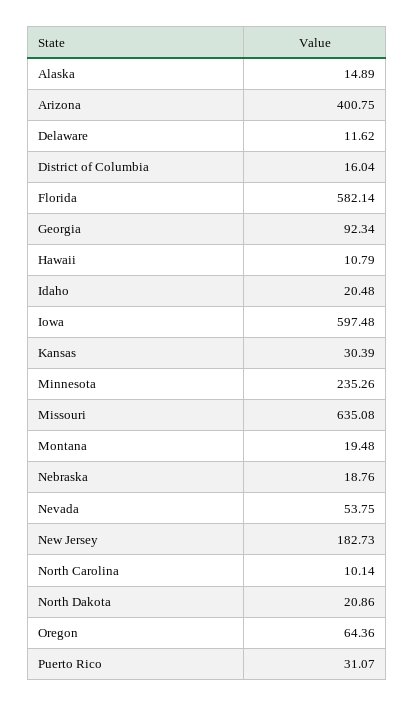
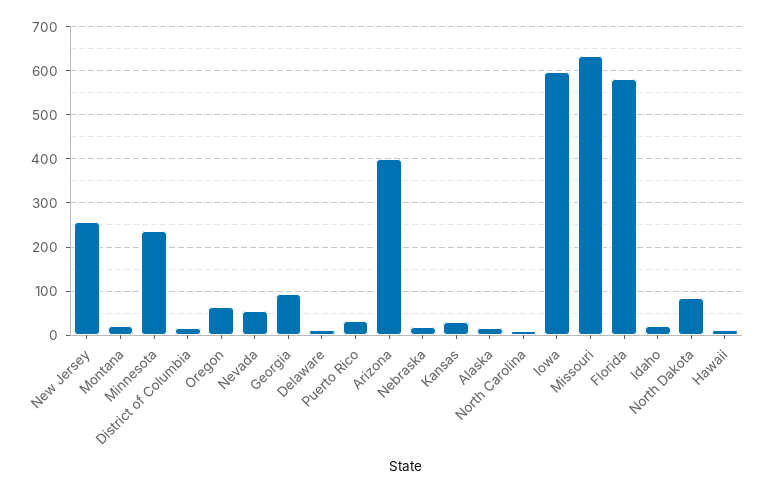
  {
    "Alaska": 14.89,
    "Arizona": 400.75,
    "Delaware": 11.62,
    "District of Columbia": 16.04,
    "Florida": 582.14,
    "Georgia": 92.34,
    "Hawaii": 10.79,
    "Idaho": 20.48,
    "Iowa": 597.48,
    "Kansas": 30.39,
    "Minnesota": 235.26,
    "Missouri": 635.08,
    "Montana": 19.48,
    "Nebraska": 18.76,
    "Nevada": 53.75,
-   "New Jersey": 182.73,
+   "New Jersey": 260,
    "North Carolina": 10.14,
-   "North Dakota": 20.86,
+   "North Dakota": 80,
    "Oregon": 64.36,
    "Puerto Rico": 31.07
  }

